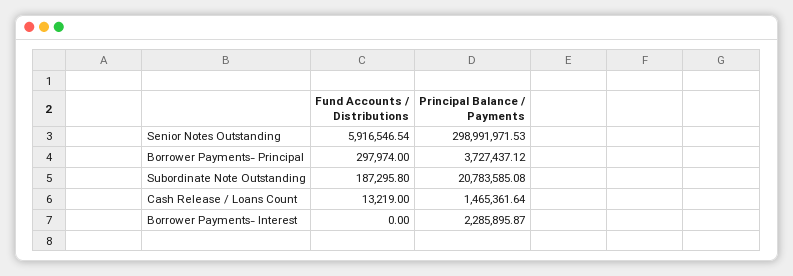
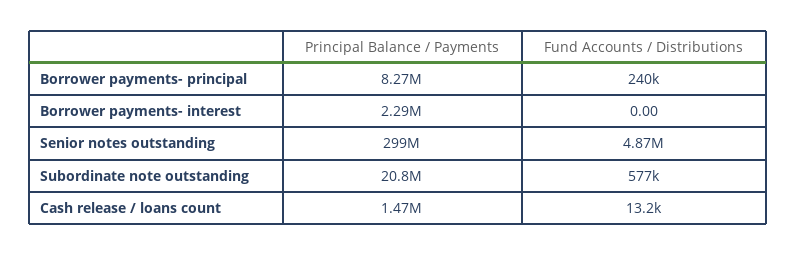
  {
    "Fund Accounts / Distributions": {
-     "Senior Notes Outstanding": 5916546.54,
+     "Senior Notes Outstanding": 4870000,
-     "Borrower Payments- Principal": 297974,
+     "Borrower Payments- Principal": 240000,
-     "Subordinate Note Outstanding": 187295.8,
+     "Subordinate Note Outstanding": 577000,
      "Cash Release / Loans Count": 13219,
      "Borrower Payments- Interest": 0
    },
    "Principal Balance / Payments": {
      "Senior Notes Outstanding": 298991971.53,
-     "Borrower Payments- Principal": 3727437.12,
+     "Borrower Payments- Principal": 8270000,
      "Subordinate Note Outstanding": 20783585.08,
      "Cash Release / Loans Count": 1465361.64,
      "Borrower Payments- Interest": 2285895.87
    }
  }

